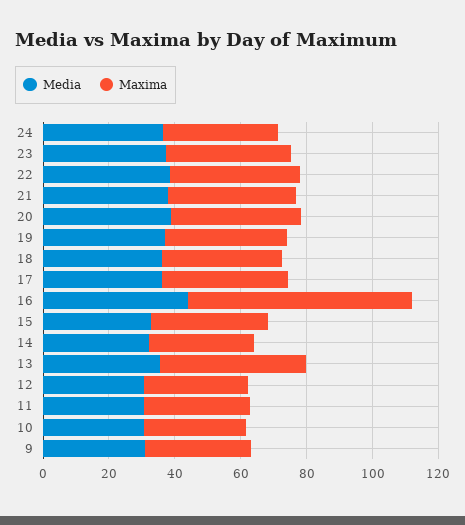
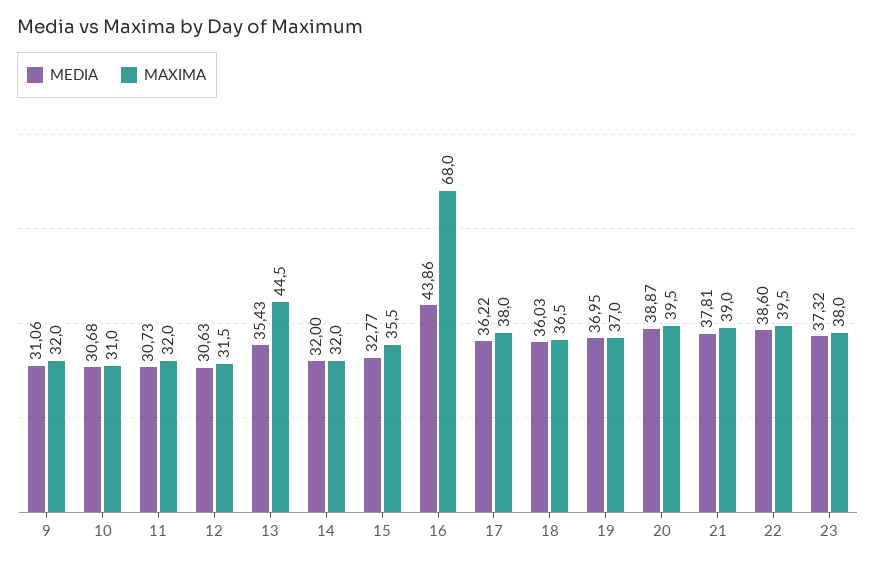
  {
    "Media": {
-     "24": 35,
      "23": 37.32,
      "22": 38.6,
      "21": 37.81,
      "20": 38.87,
      "19": 36.95,
      "18": 36.03,
      "17": 36.22,
      "16": 43.86,
      "15": 32.77,
      "14": 32,
      "13": 35.43,
      "12": 30.63,
      "11": 30.73,
      "10": 30.68,
      "9": 31.06
    },
    "Maxima": {
-     "24": 35,
      "23": 38,
      "22": 39.5,
      "21": 39,
      "20": 39.5,
      "19": 37,
      "18": 36.5,
      "17": 38,
      "16": 68,
      "15": 35.5,
      "14": 32,
      "13": 44.5,
      "12": 31.5,
      "11": 32,
      "10": 31,
      "9": 32
    }
  }

